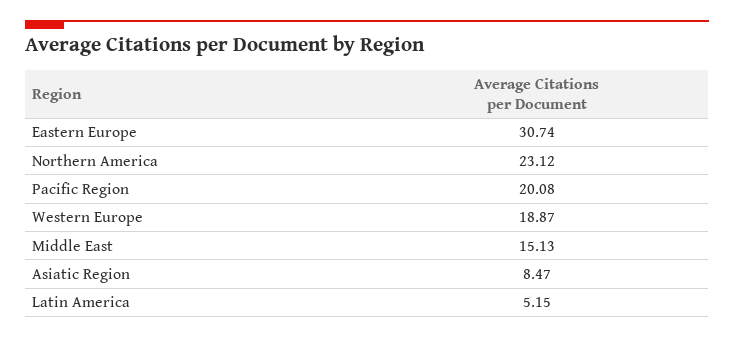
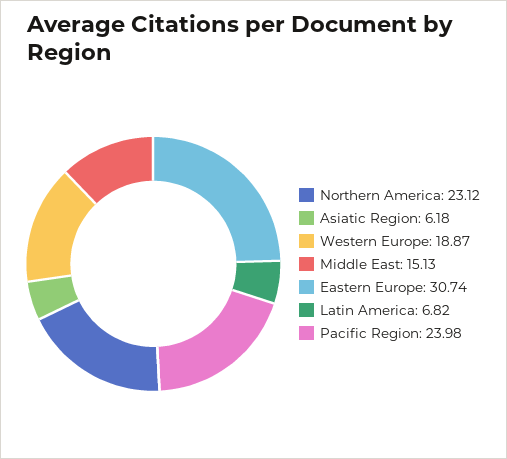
  {
    "Eastern Europe": 30.74,
    "Northern America": 23.12,
-   "Pacific Region": 20.08,
+   "Pacific Region": 23.98,
    "Western Europe": 18.87,
    "Middle East": 15.13,
-   "Asiatic Region": 8.47,
+   "Asiatic Region": 6.18,
-   "Latin America": 5.15
+   "Latin America": 6.82
  }

